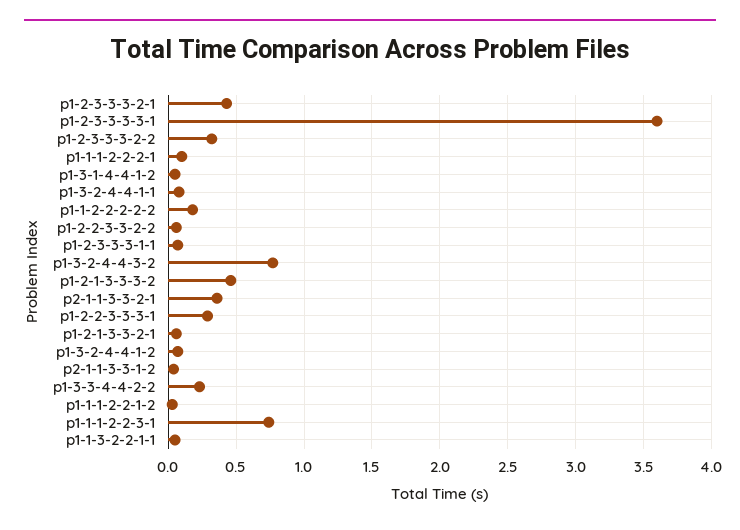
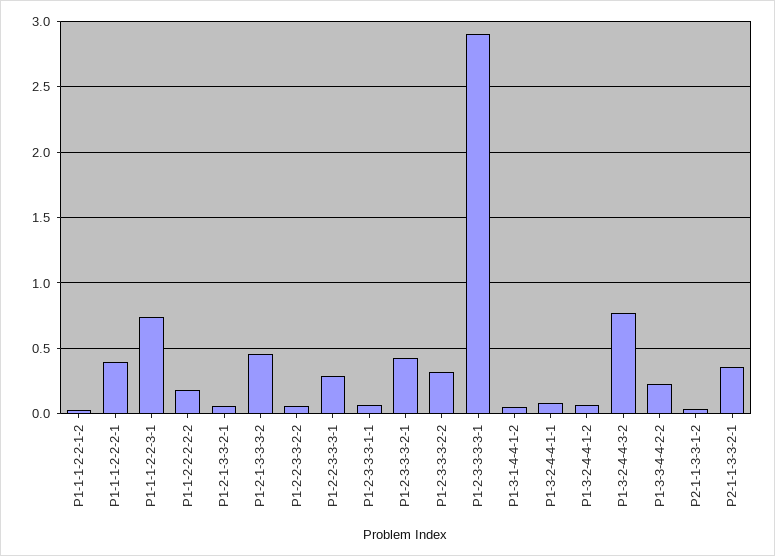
  {
    "p1-2-3-3-3-2-1": 0.45,
-   "p1-2-3-3-3-3-1": 3.6,
+   "p1-2-3-3-3-3-1": 2.9,
    "p1-2-3-3-3-2-2": 0.3,
-   "p1-1-1-2-2-2-1": 0.1,
+   "p1-1-1-2-2-2-1": 0.4,
    "p1-3-1-4-4-1-2": 0.05,
    "p1-3-2-4-4-1-1": 0.1,
    "p1-1-2-2-2-2-2": 0.2,
    "p1-2-2-3-3-2-2": 0.05,
    "p1-2-3-3-3-1-1": 0.05,
    "p1-3-2-4-4-3-2": 0.75,
    "p1-2-1-3-3-3-2": 0.45,
    "p2-1-1-3-3-2-1": 0.35,
    "p1-2-2-3-3-3-1": 0.3,
    "p1-2-1-3-3-2-1": 0.05,
    "p1-3-2-4-4-1-2": 0.05,
    "p2-1-1-3-3-1-2": 0.05,
    "p1-3-3-4-4-2-2": 0.25,
    "p1-1-1-2-2-1-2": 0.05,
-   "p1-1-1-2-2-3-1": 0.75,
+   "p1-1-1-2-2-3-1": 0.75
-   "p1-1-3-2-2-1-1": 0.05
  }

